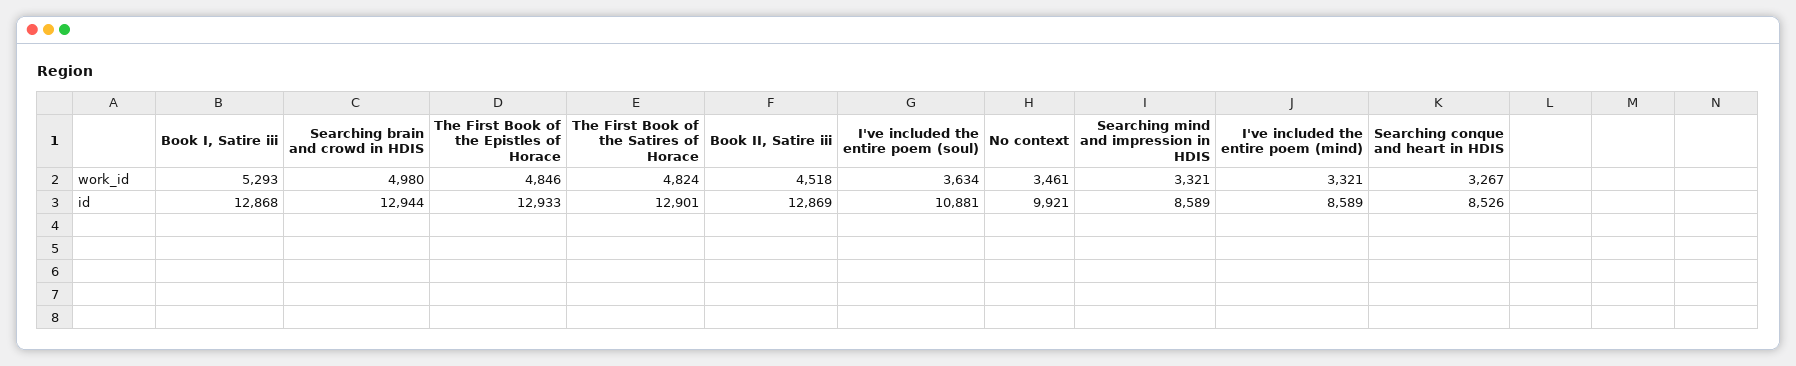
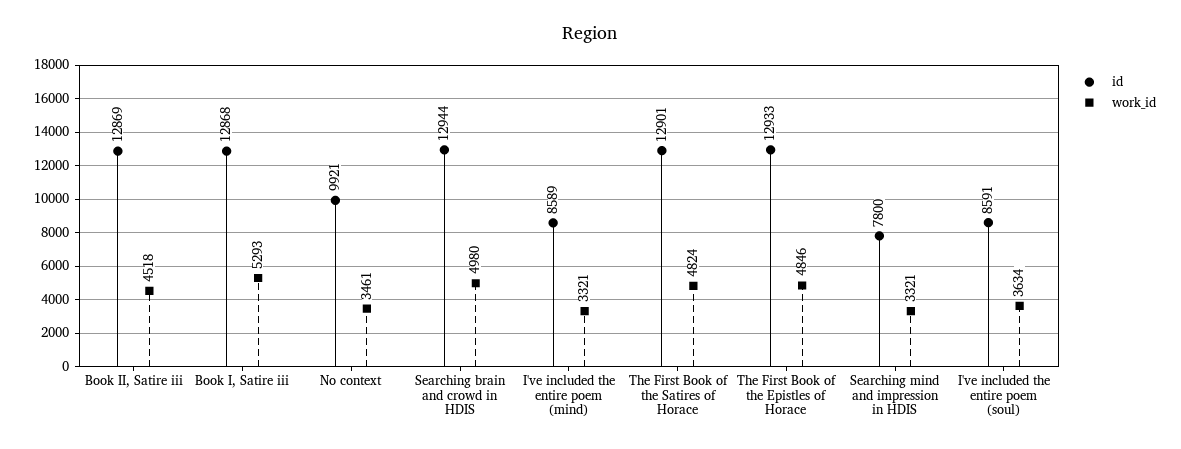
  {
    "work_id": {
      "Book I, Satire iii": 5293,
      "Searching brain and crowd in HDIS": 4980,
      "The First Book of the Epistles of Horace": 4846,
      "The First Book of the Satires of Horace": 4824,
      "Book II, Satire iii": 4518,
      "I've included the entire poem (soul)": 3634,
      "No context": 3461,
      "Searching mind and impression in HDIS": 3321,
-     "I've included the entire poem (mind)": 3321,
+     "I've included the entire poem (mind)": 3321
-     "Searching conque and heart in HDIS": 3267
    },
    "id": {
      "Book I, Satire iii": 12868,
      "Searching brain and crowd in HDIS": 12944,
      "The First Book of the Epistles of Horace": 12933,
      "The First Book of the Satires of Horace": 12901,
      "Book II, Satire iii": 12869,
-     "I've included the entire poem (soul)": 10881,
+     "I've included the entire poem (soul)": 8591,
      "No context": 9921,
-     "Searching mind and impression in HDIS": 8589,
+     "Searching mind and impression in HDIS": 7800,
-     "I've included the entire poem (mind)": 8589,
+     "I've included the entire poem (mind)": 8589
-     "Searching conque and heart in HDIS": 8526
    }
  }

